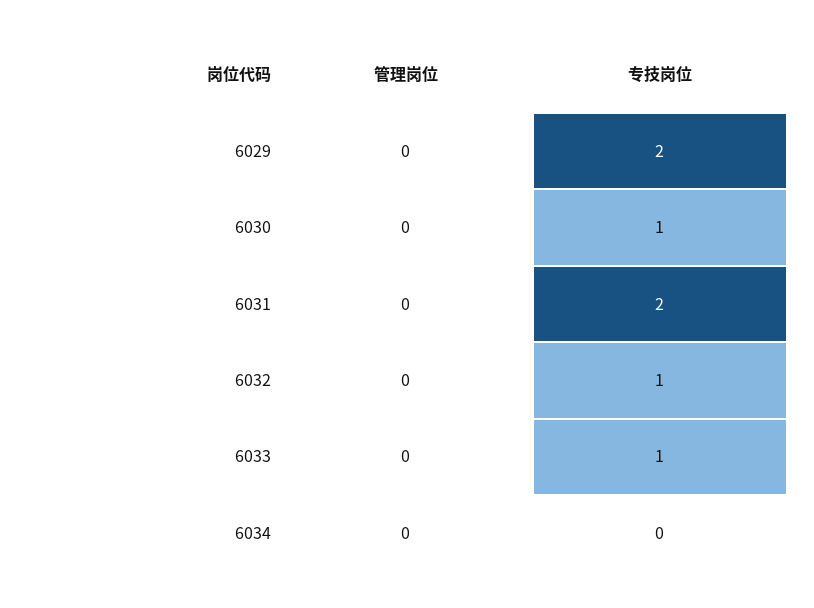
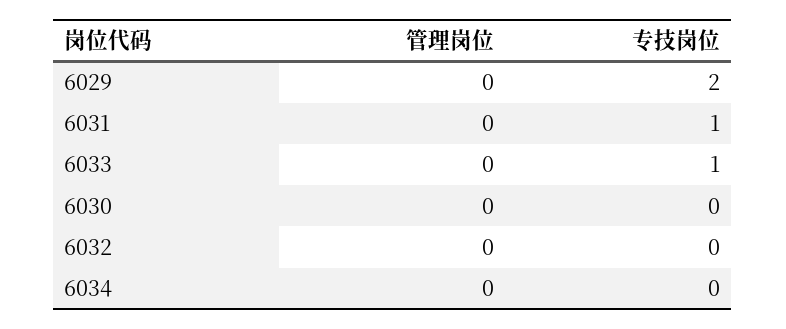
  {
    "管理岗位": {
      "6029": 0,
      "6030": 0,
      "6031": 0,
      "6032": 0,
      "6033": 0,
      "6034": 0
    },
    "专技岗位": {
      "6029": 2,
-     "6030": 1,
+     "6030": 0,
-     "6031": 2,
+     "6031": 1,
-     "6032": 1,
+     "6032": 0,
      "6033": 1,
      "6034": 0
    }
  }

